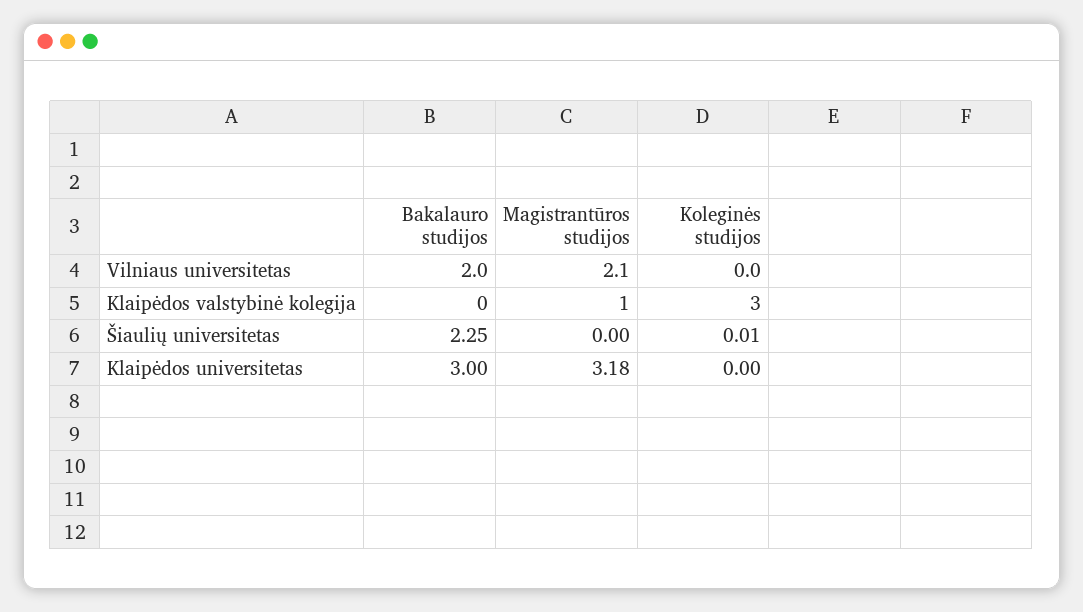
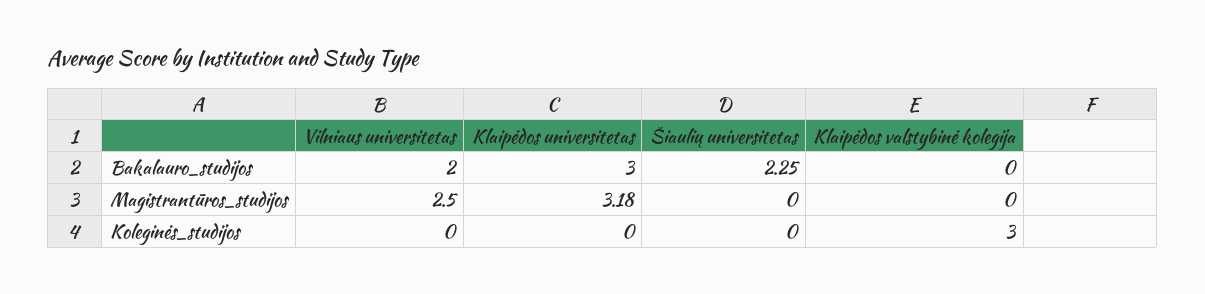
  {
    "Bakalauro studijos": {
      "Vilniaus universitetas": 2,
      "Klaipėdos valstybinė kolegija": 0,
      "Šiaulių universitetas": 2.25,
      "Klaipėdos universitetas": 3
    },
    "Magistrantūros studijos": {
-     "Vilniaus universitetas": 2.1,
+     "Vilniaus universitetas": 2.5,
-     "Klaipėdos valstybinė kolegija": 1,
+     "Klaipėdos valstybinė kolegija": 0,
      "Šiaulių universitetas": 0,
      "Klaipėdos universitetas": 3.18
    },
    "Koleginės studijos": {
      "Vilniaus universitetas": 0,
      "Klaipėdos valstybinė kolegija": 3,
-     "Šiaulių universitetas": 0.01,
+     "Šiaulių universitetas": 0,
      "Klaipėdos universitetas": 0
    }
  }

